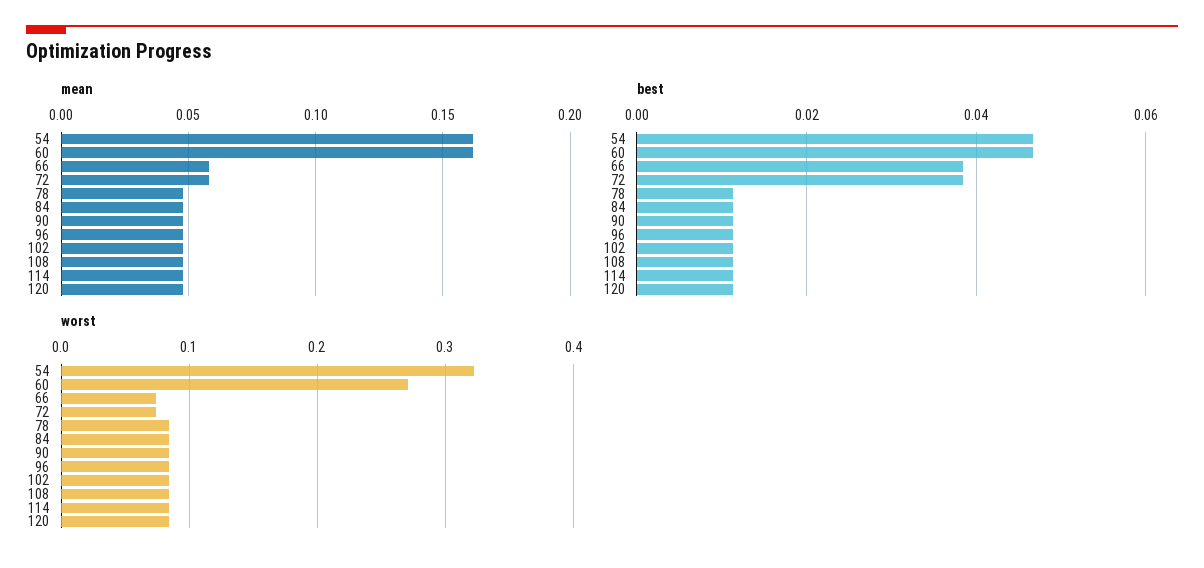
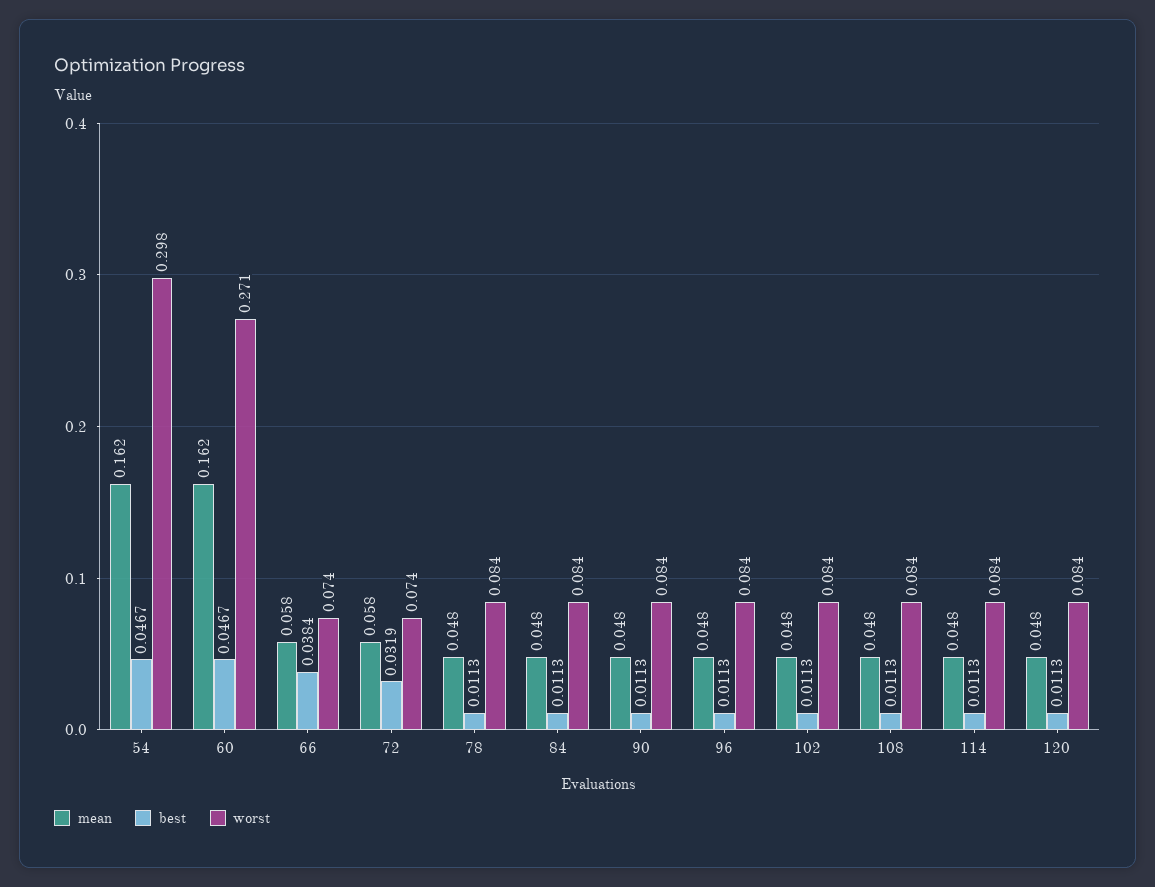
  {
    "mean": {
      "54": 0.162,
      "60": 0.162,
      "66": 0.058,
      "72": 0.058,
      "78": 0.048,
      "84": 0.048,
      "90": 0.048,
      "96": 0.048,
      "102": 0.048,
      "108": 0.048,
      "114": 0.048,
      "120": 0.048
    },
    "best": {
      "54": 0.0467,
      "60": 0.0467,
      "66": 0.0384,
-     "72": 0.038,
+     "72": 0.0319,
      "78": 0.0113,
      "84": 0.0113,
      "90": 0.0113,
      "96": 0.0113,
      "102": 0.0113,
      "108": 0.0113,
      "114": 0.0113,
      "120": 0.0113
    },
    "worst": {
-     "54": 0.32,
+     "54": 0.298,
      "60": 0.271,
      "66": 0.074,
      "72": 0.074,
      "78": 0.084,
      "84": 0.084,
      "90": 0.084,
      "96": 0.084,
      "102": 0.084,
      "108": 0.084,
      "114": 0.084,
      "120": 0.084
    }
  }

